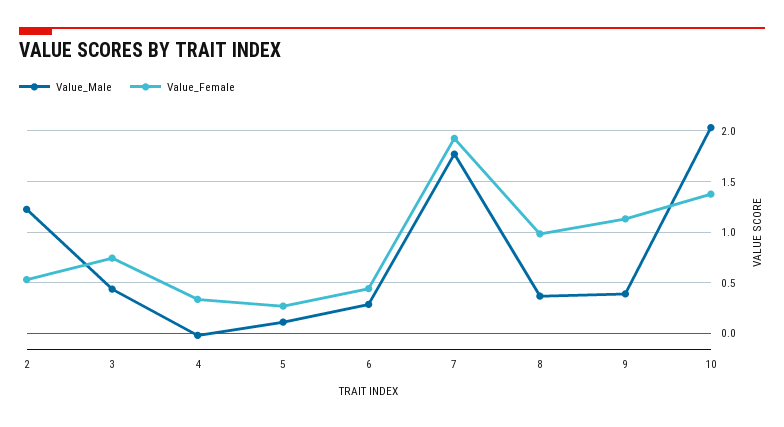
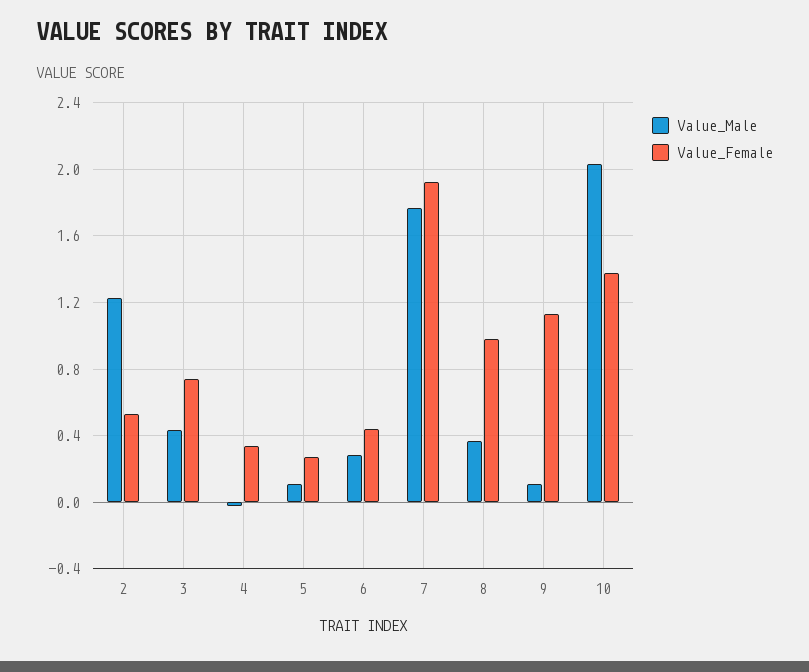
  {
    "Value_Male": {
      "2": 1.2,
      "3": 0.45,
      "4": 0,
      "5": 0.1,
      "6": 0.3,
      "7": 1.75,
      "8": 0.35,
-     "9": 0.4,
+     "9": 0.1,
      "10": 2.05
    },
    "Value_Female": {
      "2": 0.55,
      "3": 0.75,
      "4": 0.35,
      "5": 0.25,
      "6": 0.45,
      "7": 1.95,
      "8": 1,
      "9": 1.15,
      "10": 1.35
    }
  }

